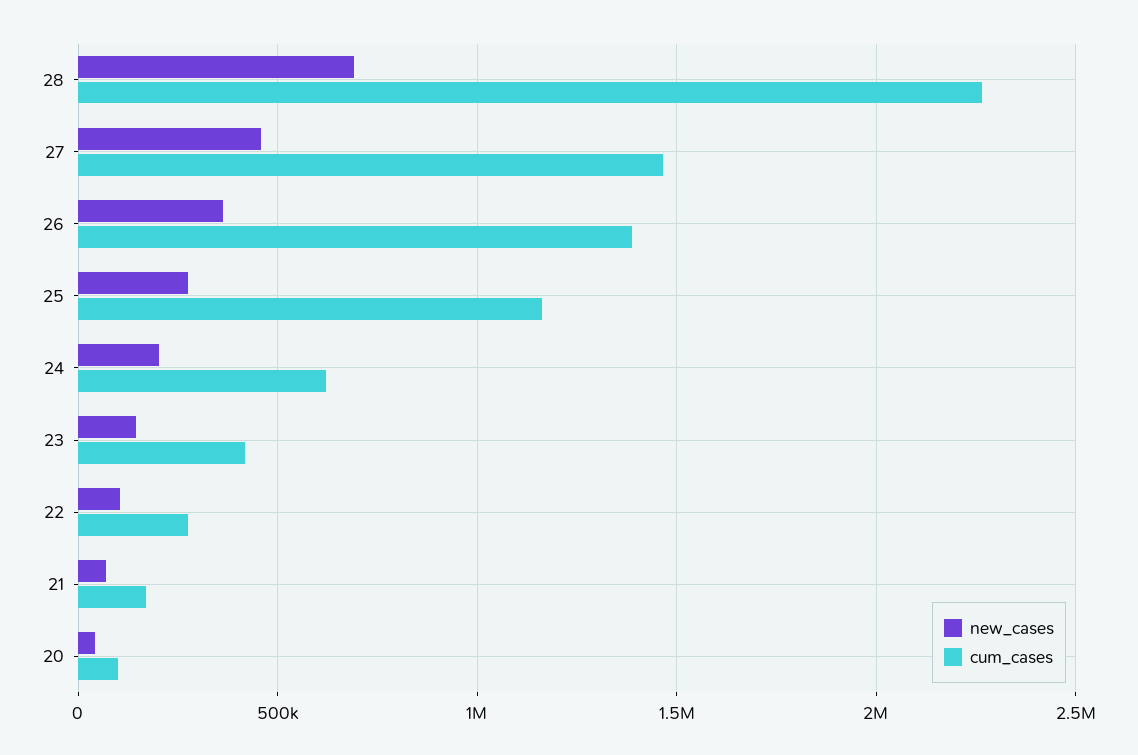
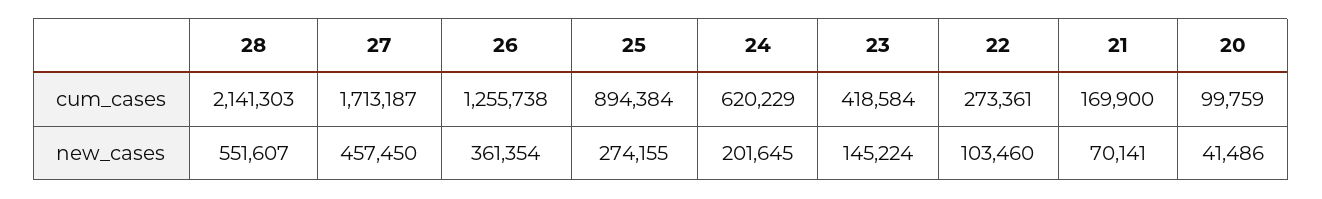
  {
    "new_cases": {
-     "28": 700000,
+     "28": 551607,
      "27": 457450,
      "26": 361354,
      "25": 274155,
      "24": 201645,
      "23": 145224,
      "22": 103460,
      "21": 70141,
      "20": 41486
    },
    "cum_cases": {
-     "28": 2250000,
+     "28": 2141303,
-     "27": 1450000,
+     "27": 1713187,
-     "26": 1400000,
+     "26": 1255738,
-     "25": 1150000,
+     "25": 894384,
      "24": 620229,
      "23": 418584,
      "22": 273361,
      "21": 169900,
      "20": 99759
    }
  }

